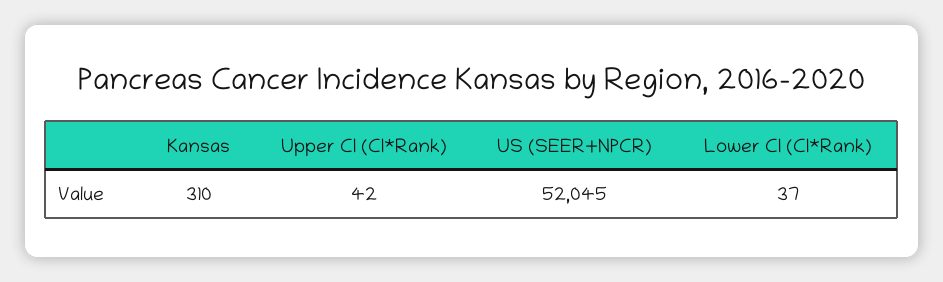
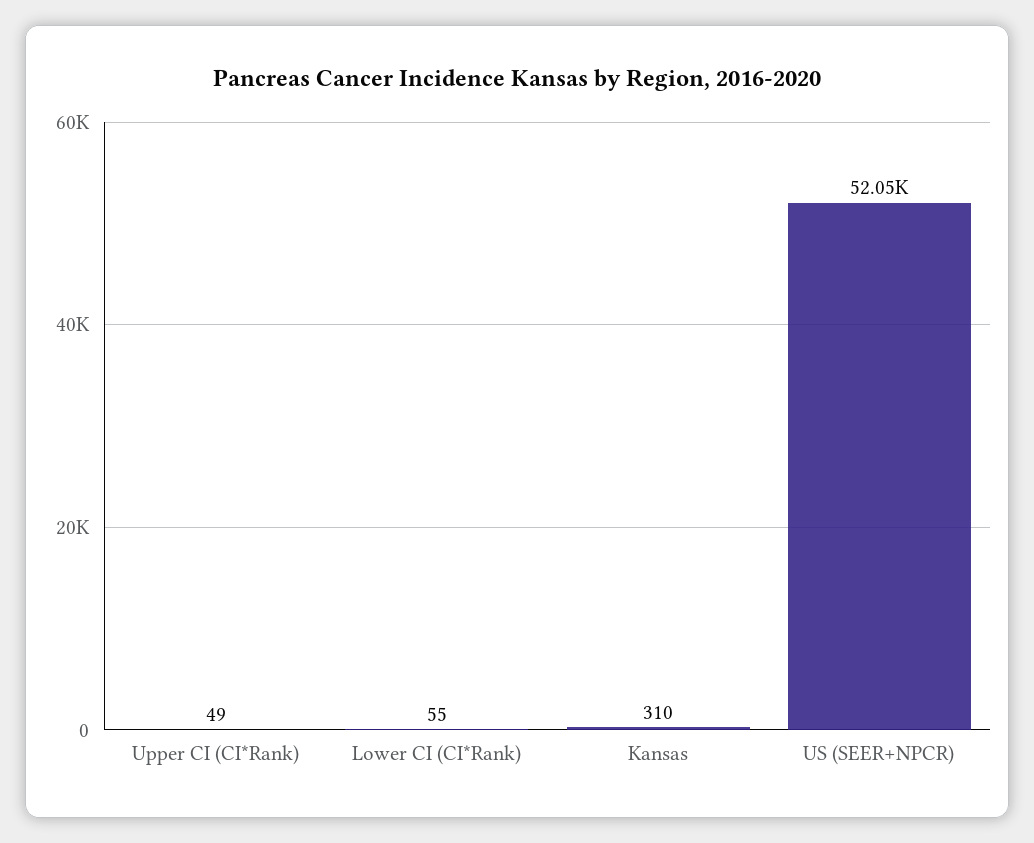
  {
    "Kansas": 310,
-   "Upper CI (CI*Rank)": 42,
+   "Upper CI (CI*Rank)": 49,
    "US (SEER+NPCR)": 52045,
-   "Lower CI (CI*Rank)": 37
+   "Lower CI (CI*Rank)": 55
  }

